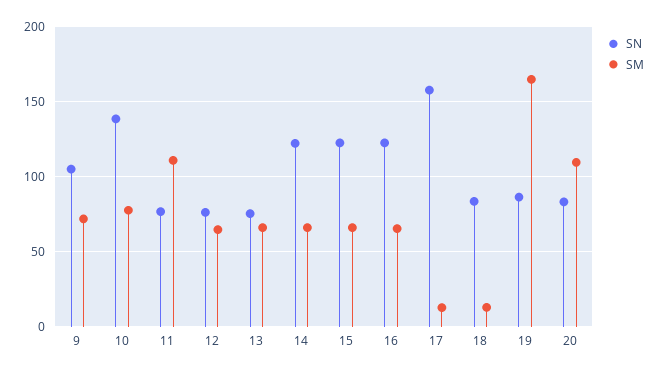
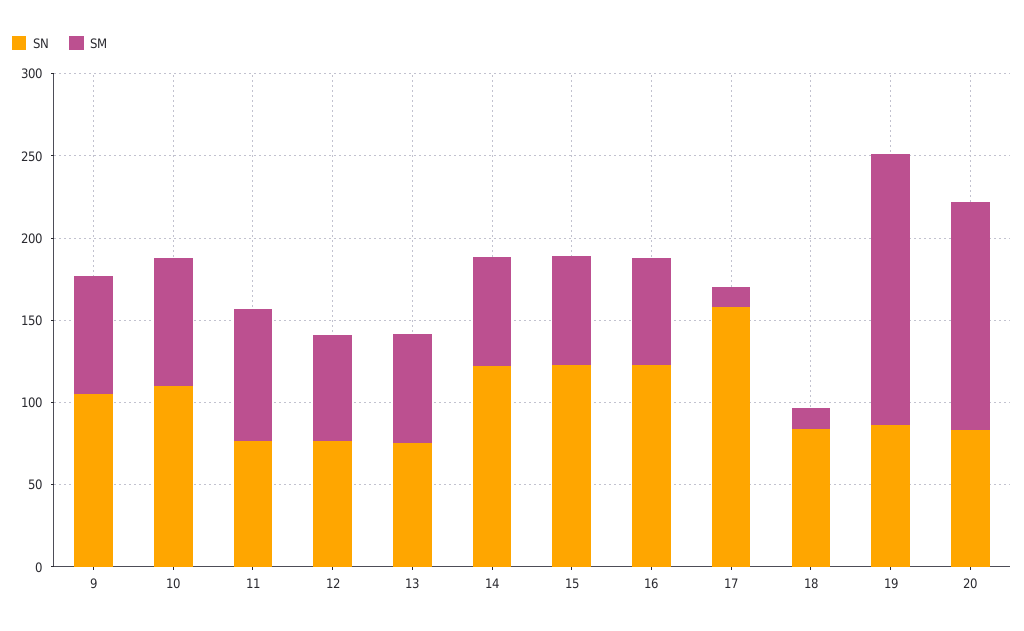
  {
    "SN": {
      "9": 105,
-     "10": 140,
+     "10": 110,
      "11": 75,
      "12": 75,
      "13": 75,
      "14": 120,
      "15": 125,
      "16": 125,
      "17": 160,
      "18": 85,
      "19": 85,
      "20": 85
    },
    "SM": {
      "9": 70,
      "10": 80,
-     "11": 110,
+     "11": 80,
      "12": 65,
      "13": 65,
      "14": 65,
      "15": 65,
      "16": 65,
      "17": 15,
      "18": 15,
      "19": 165,
-     "20": 110
+     "20": 140
    }
  }

